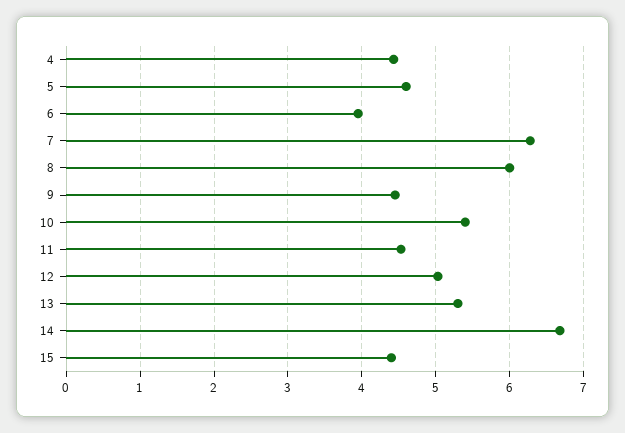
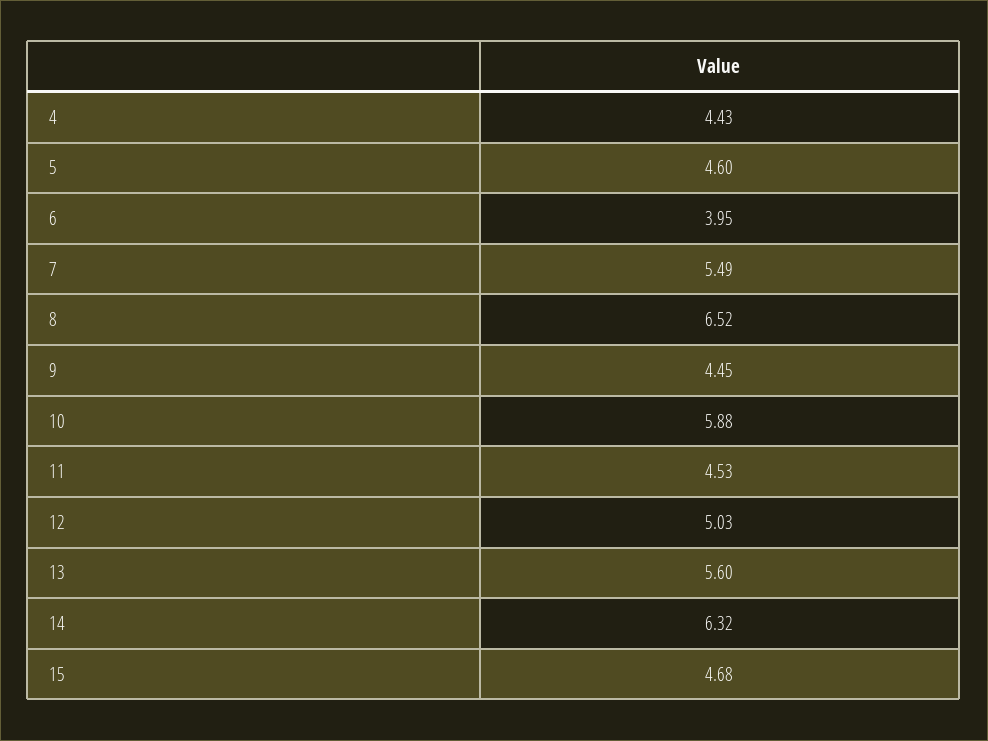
  {
    "4": 4.43,
    "5": 4.6,
    "6": 3.95,
-   "7": 6.3,
+   "7": 5.49,
-   "8": 6,
+   "8": 6.52,
    "9": 4.45,
-   "10": 5.4,
+   "10": 5.88,
    "11": 4.53,
    "12": 5.03,
-   "13": 5.3,
+   "13": 5.6,
-   "14": 6.7,
+   "14": 6.32,
-   "15": 4.4
+   "15": 4.68
  }

